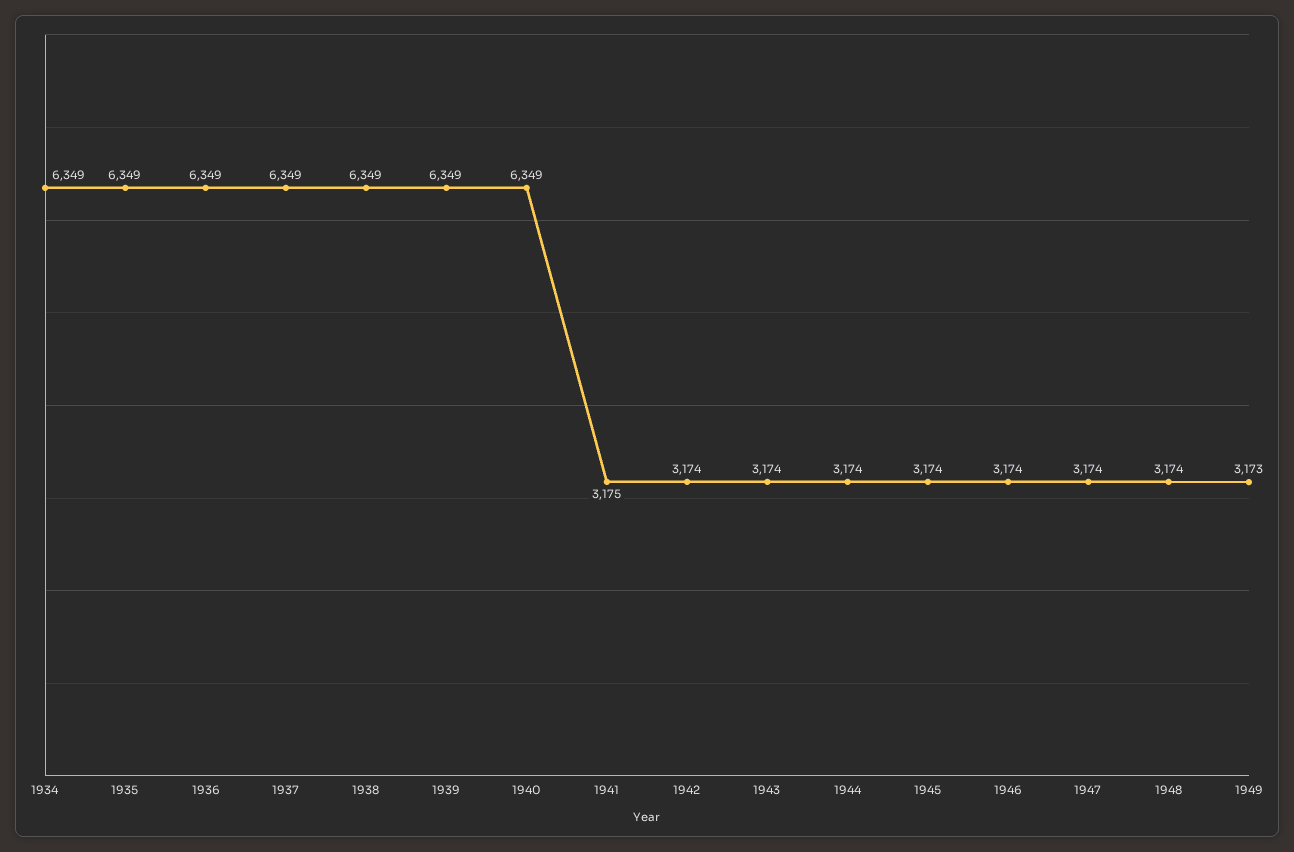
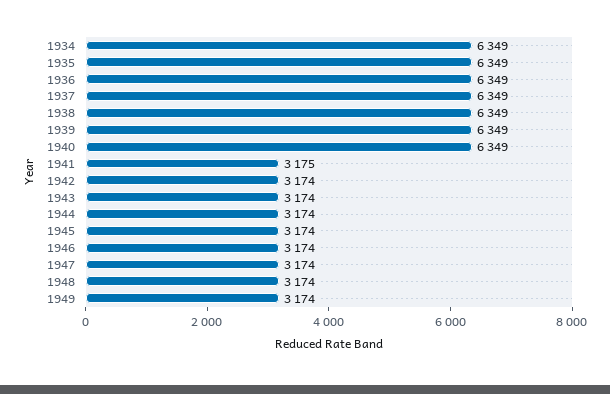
  {
    "1934": 6349,
    "1935": 6349,
    "1936": 6349,
    "1937": 6349,
    "1938": 6349,
    "1939": 6349,
    "1940": 6349,
    "1941": 3175,
    "1942": 3174,
    "1943": 3174,
    "1944": 3174,
    "1945": 3174,
    "1946": 3174,
    "1947": 3174,
    "1948": 3174,
-   "1949": 3173
+   "1949": 3174
  }

